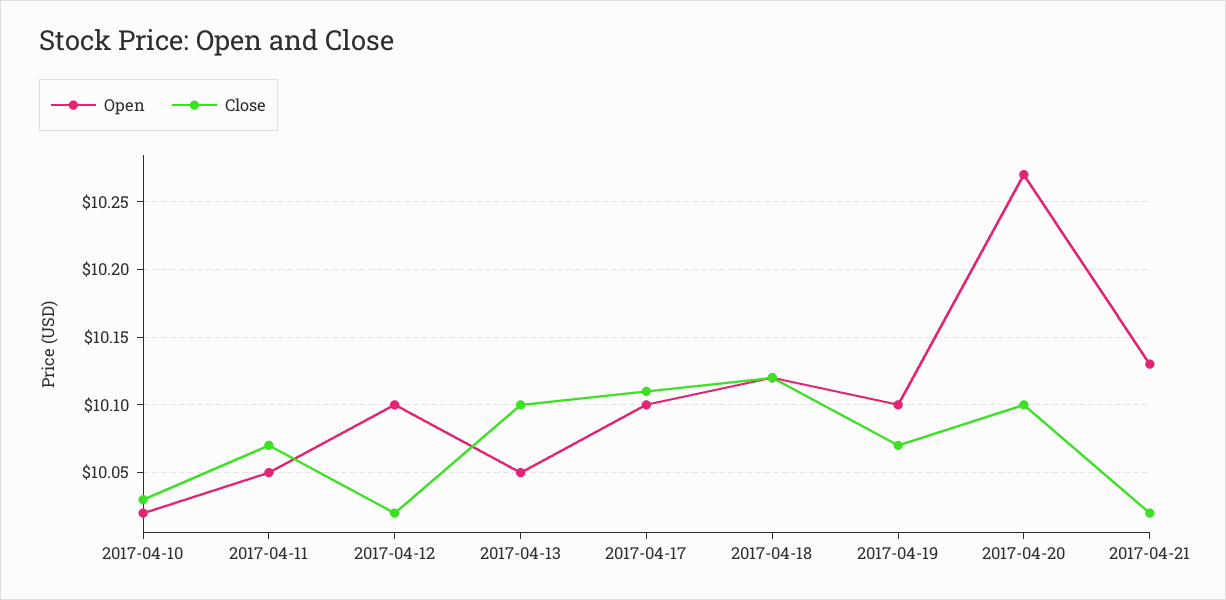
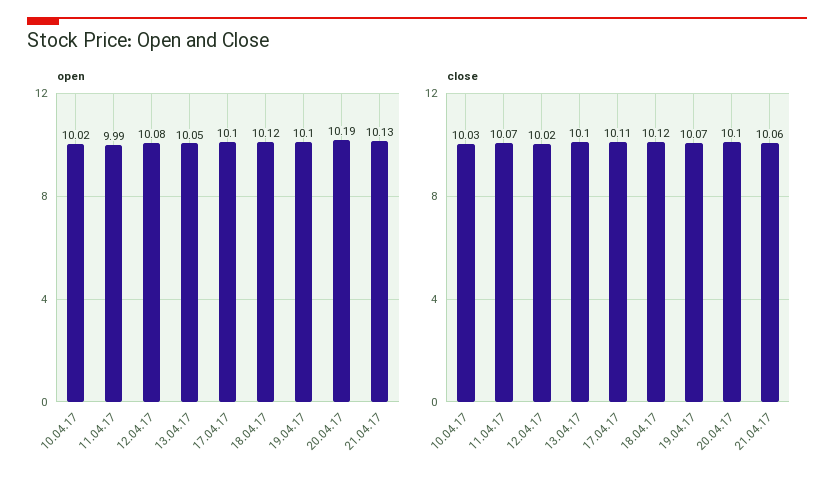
  {
    "Open": {
      "2017-04-10": 10.02,
-     "2017-04-11": 10.05,
+     "2017-04-11": 9.99,
-     "2017-04-12": 10.1,
+     "2017-04-12": 10.08,
      "2017-04-13": 10.05,
      "2017-04-17": 10.1,
      "2017-04-18": 10.12,
      "2017-04-19": 10.1,
-     "2017-04-20": 10.27,
+     "2017-04-20": 10.19,
      "2017-04-21": 10.13
    },
    "Close": {
      "2017-04-10": 10.03,
      "2017-04-11": 10.07,
      "2017-04-12": 10.02,
      "2017-04-13": 10.1,
      "2017-04-17": 10.11,
      "2017-04-18": 10.12,
      "2017-04-19": 10.07,
      "2017-04-20": 10.1,
-     "2017-04-21": 10.02
+     "2017-04-21": 10.06
    }
  }

